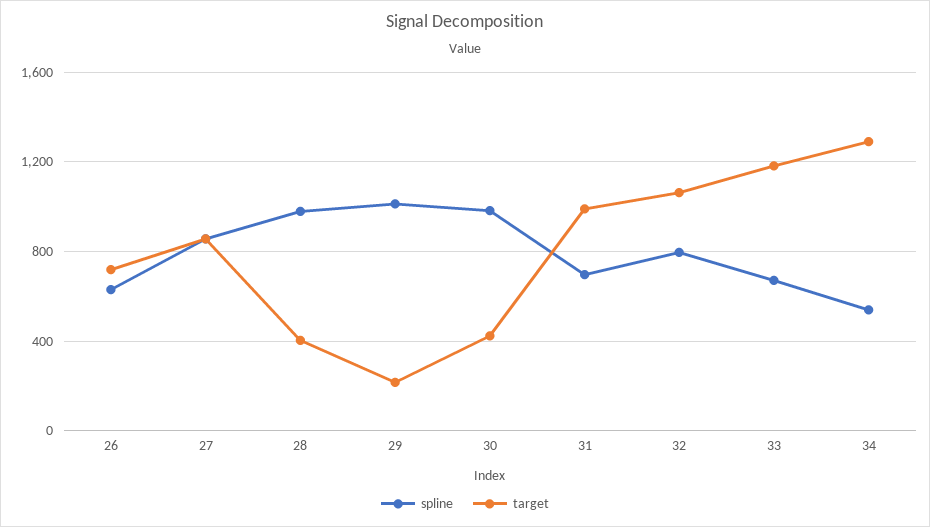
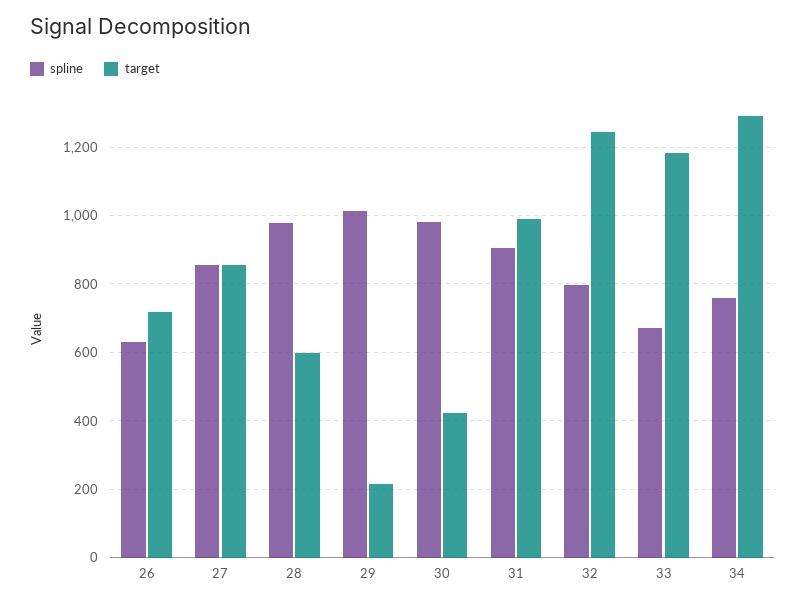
  {
    "spline": {
      "26": 640,
      "27": 860,
      "28": 980,
      "29": 1020,
      "30": 980,
-     "31": 700,
+     "31": 900,
      "32": 800,
      "33": 680,
-     "34": 550
+     "34": 760
    },
    "target": {
      "26": 720,
      "27": 860,
-     "28": 400,
+     "28": 600,
      "29": 220,
      "30": 420,
      "31": 1000,
-     "32": 1050,
+     "32": 1240,
      "33": 1180,
      "34": 1300
    }
  }

